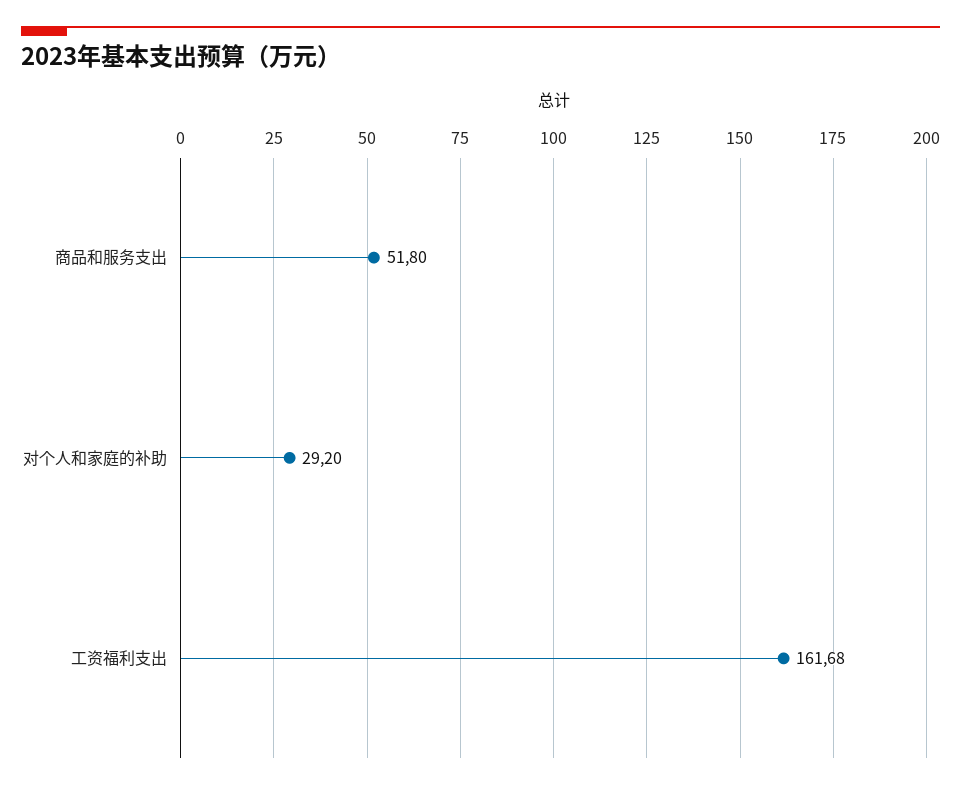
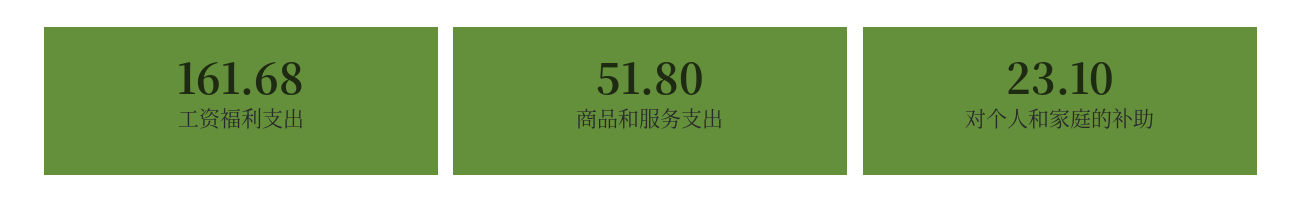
  {
    "商品和服务支出": 51.8,
-   "对个人和家庭的补助": 29.2,
+   "对个人和家庭的补助": 23.1,
    "工资福利支出": 161.68
  }

